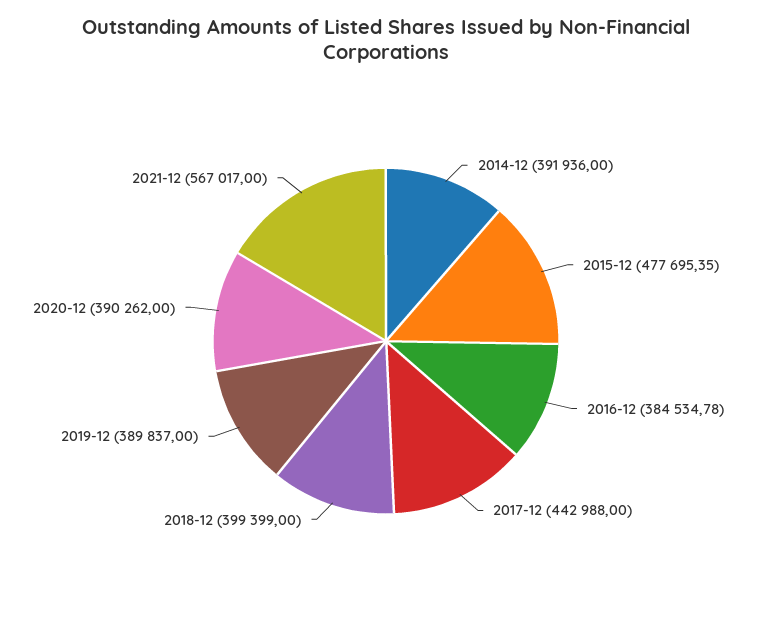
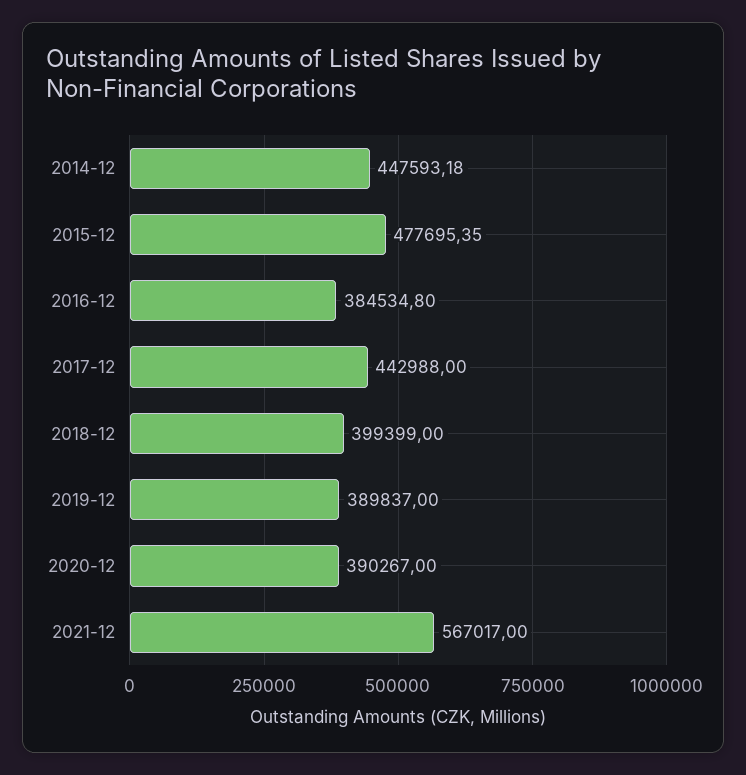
  {
-   "2014-12": 391936,
+   "2014-12": 447593.18,
    "2015-12": 477695.35,
-   "2016-12": 384534.78,
+   "2016-12": 384534.8,
    "2017-12": 442988,
    "2018-12": 399399,
    "2019-12": 389837,
-   "2020-12": 390262,
+   "2020-12": 390267,
    "2021-12": 567017
  }

